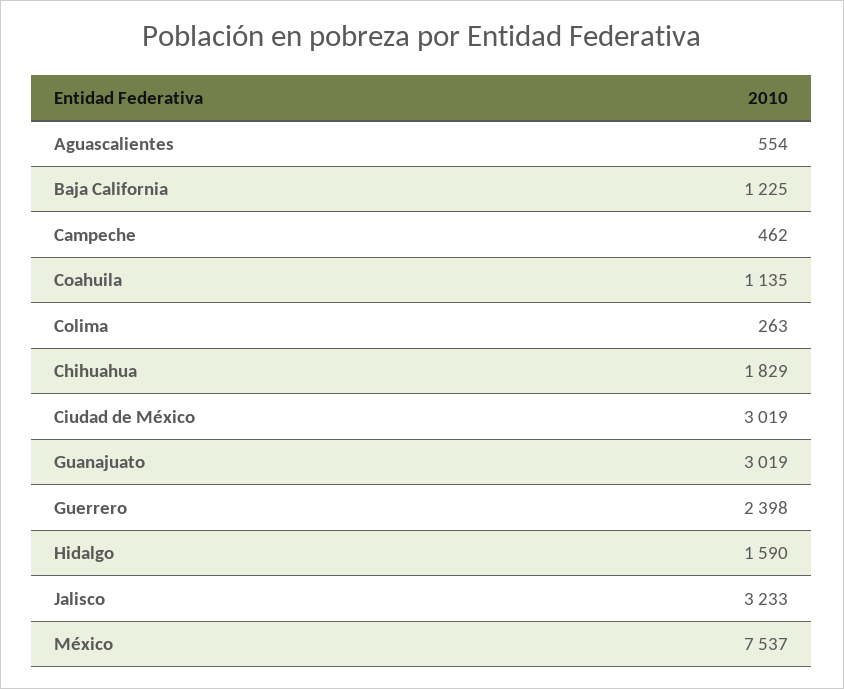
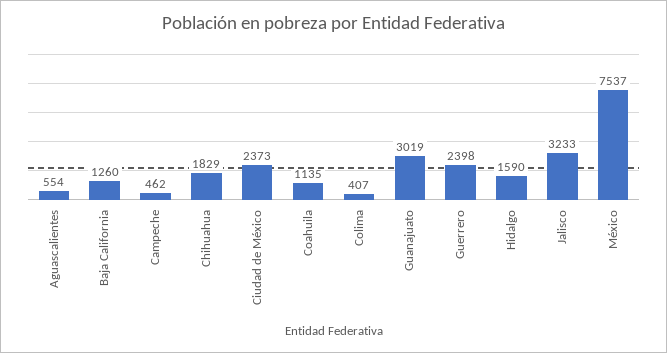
  {
    "Aguascalientes": 554,
-   "Baja California": 1225,
+   "Baja California": 1260,
    "Campeche": 462,
    "Coahuila": 1135,
-   "Colima": 263,
+   "Colima": 407,
    "Chihuahua": 1829,
-   "Ciudad de México": 3019,
+   "Ciudad de México": 2373,
    "Guanajuato": 3019,
    "Guerrero": 2398,
    "Hidalgo": 1590,
    "Jalisco": 3233,
    "México": 7537
  }

